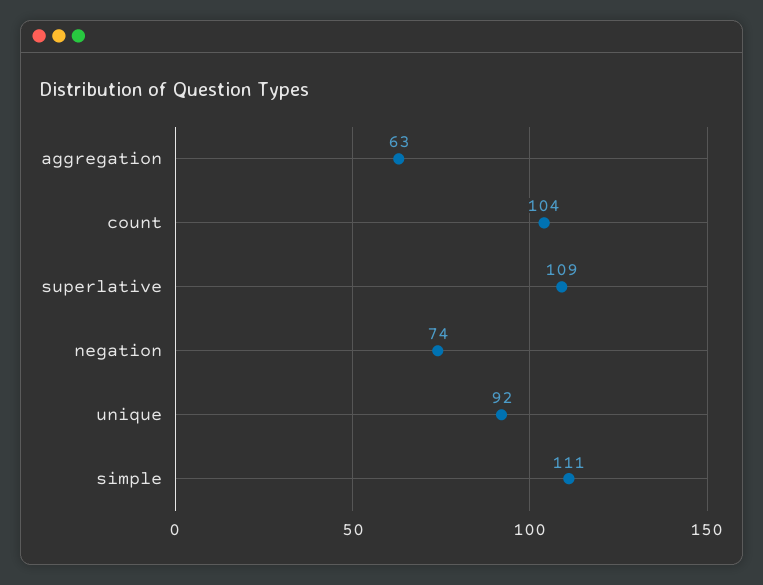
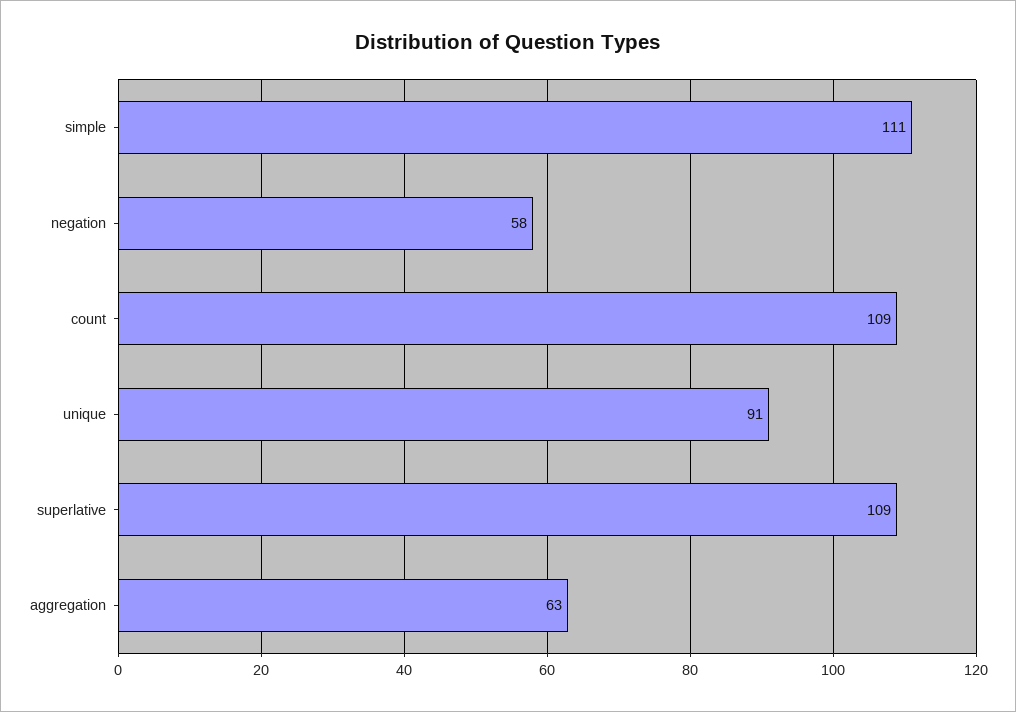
  {
    "aggregation": 63,
-   "count": 104,
+   "count": 109,
    "superlative": 109,
-   "negation": 74,
+   "negation": 58,
-   "unique": 92,
+   "unique": 91,
    "simple": 111
  }

